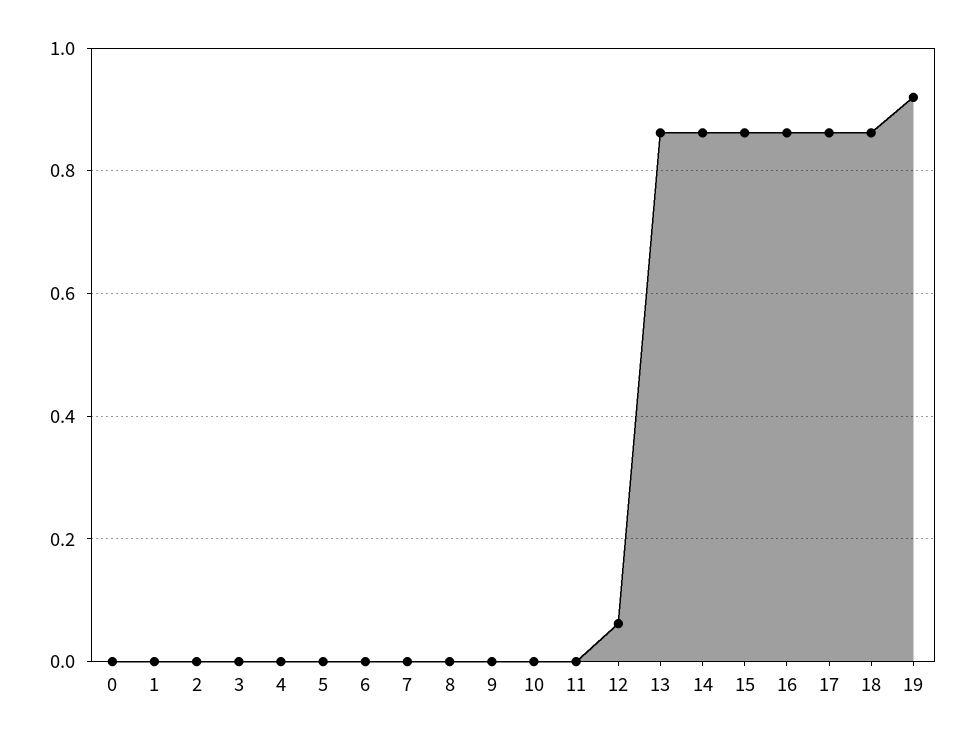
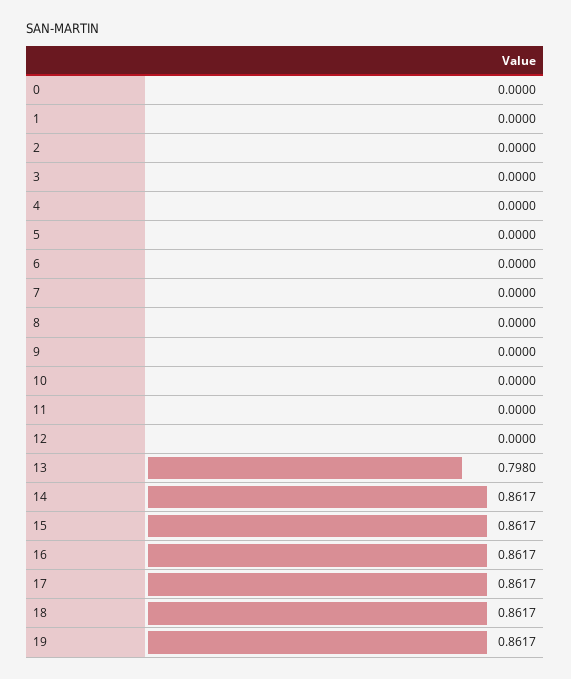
  {
    "0": 0,
    "1": 0,
    "2": 0,
    "3": 0,
    "4": 0,
    "5": 0,
    "6": 0,
    "7": 0,
    "8": 0,
    "9": 0,
    "10": 0,
    "11": 0,
-   "12": 0.06,
+   "12": 0,
-   "13": 0.86,
+   "13": 0.798,
    "14": 0.8617,
    "15": 0.8617,
    "16": 0.8617,
    "17": 0.8617,
    "18": 0.8617,
-   "19": 0.92
+   "19": 0.8617
  }

